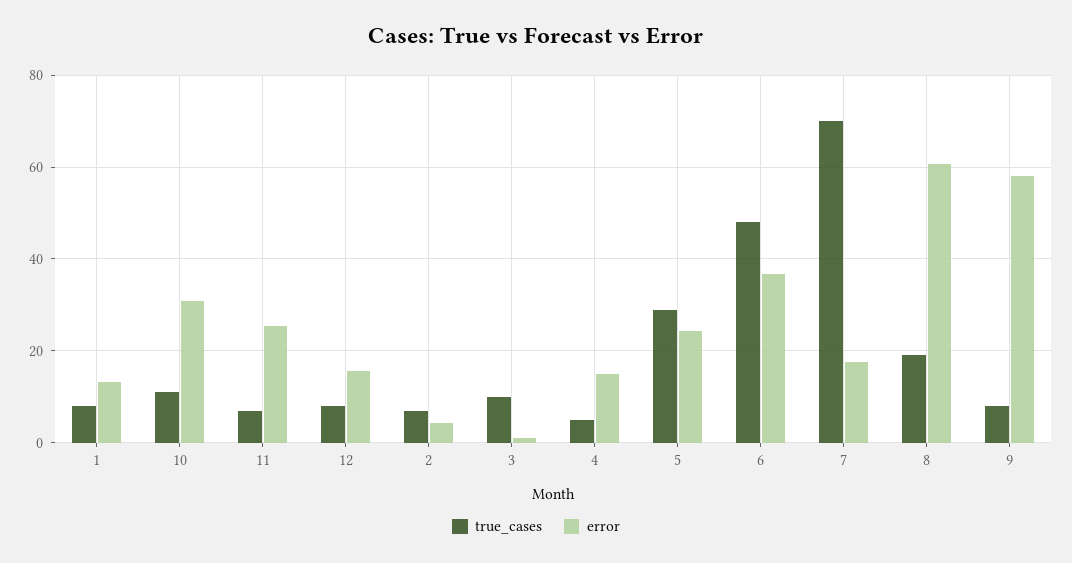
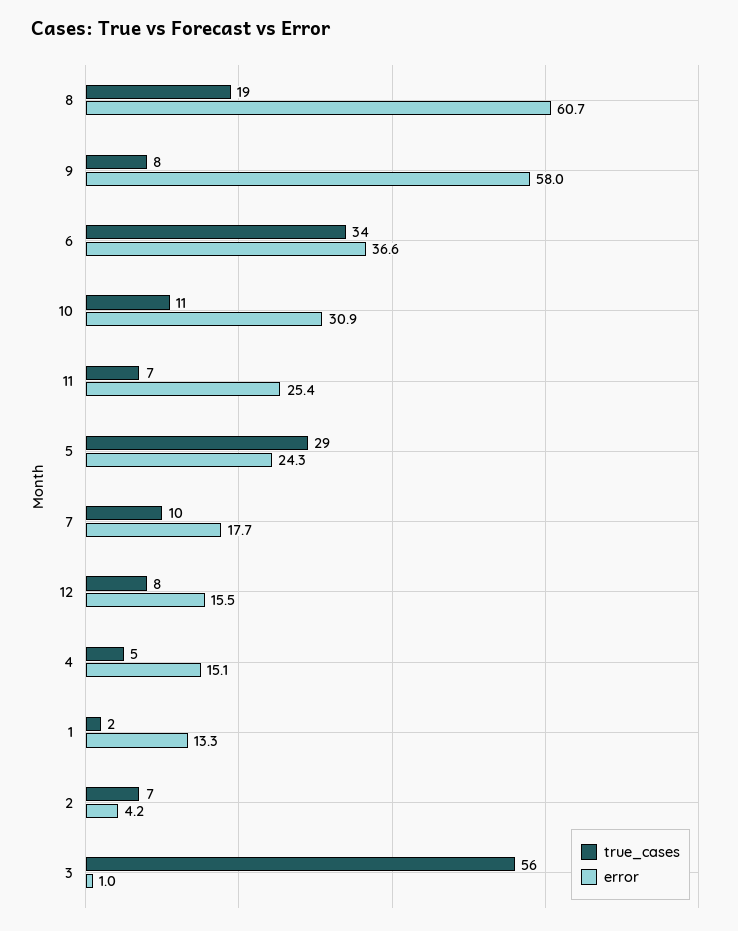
  {
    "true_cases": {
-     "1": 8,
+     "1": 2,
      "10": 11,
      "11": 7,
      "12": 8,
      "2": 7,
-     "3": 10,
+     "3": 56,
      "4": 5,
      "5": 29,
-     "6": 48,
+     "6": 34,
-     "7": 70,
+     "7": 10,
      "8": 19,
      "9": 8
    },
    "error": {
      "1": 13.3,
      "10": 30.9,
      "11": 25.4,
      "12": 15.5,
      "2": 4.2,
      "3": 1,
      "4": 15.1,
      "5": 24.3,
      "6": 36.6,
      "7": 17.7,
      "8": 60.7,
      "9": 58
    }
  }

